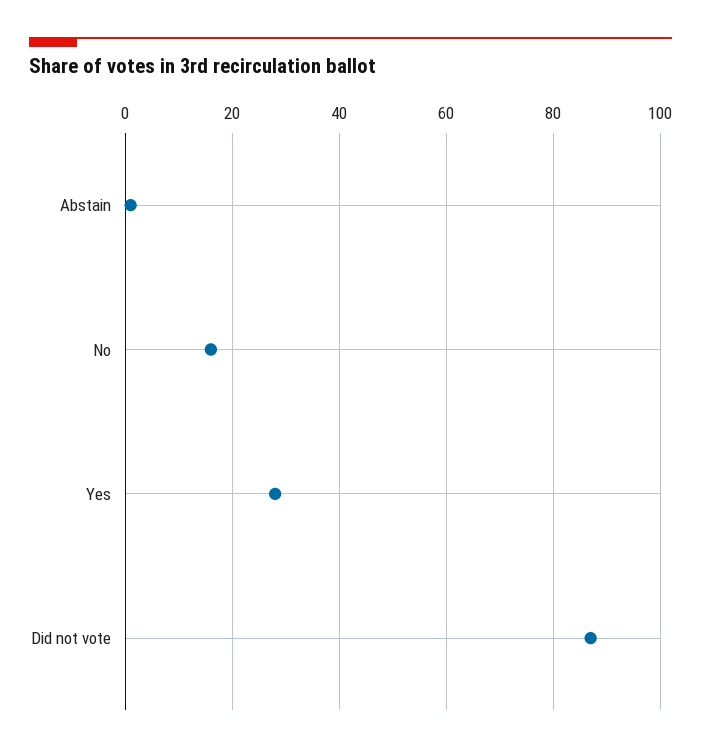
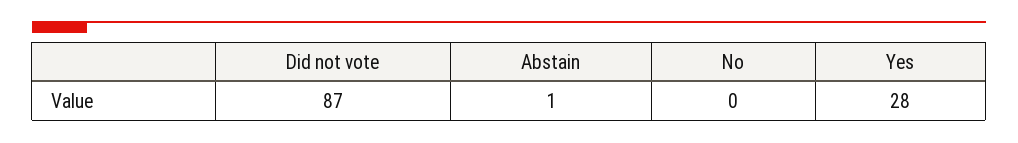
  {
    "Abstain": 1,
-   "No": 15,
+   "No": 0,
    "Yes": 28,
    "Did not vote": 87
  }

